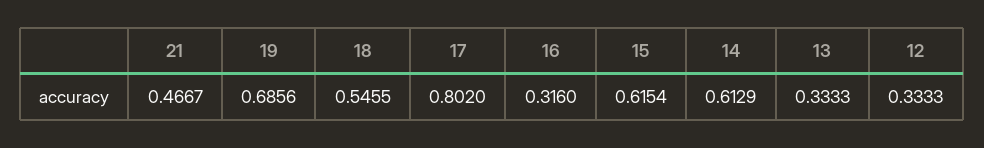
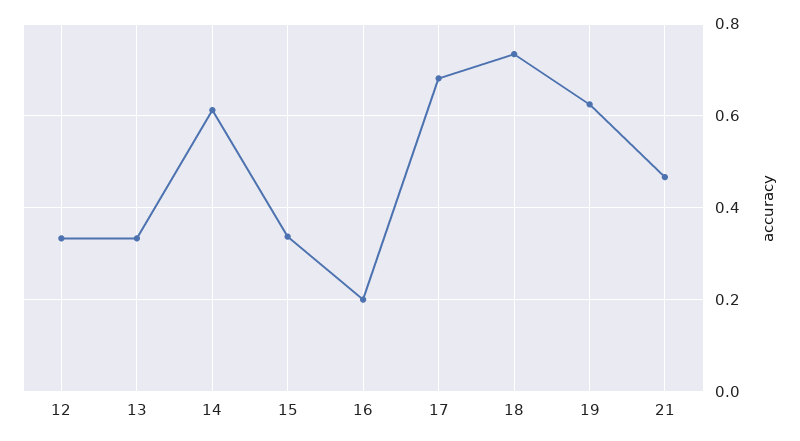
  {
    "21": 0.4667,
-   "19": 0.6856,
+   "19": 0.62,
-   "18": 0.5455,
+   "18": 0.74,
-   "17": 0.802,
+   "17": 0.68,
-   "16": 0.316,
+   "16": 0.2,
-   "15": 0.6154,
+   "15": 0.34,
    "14": 0.6129,
    "13": 0.3333,
    "12": 0.3333
  }

